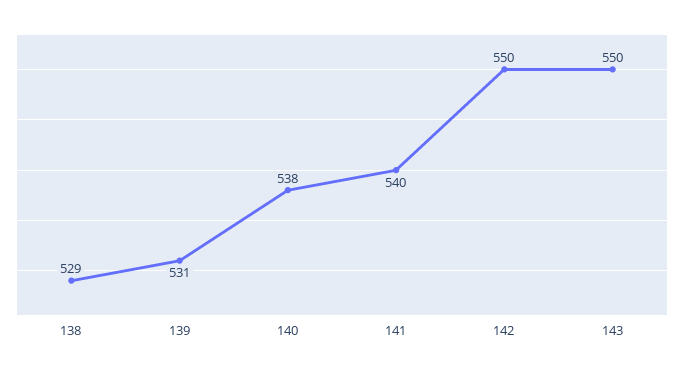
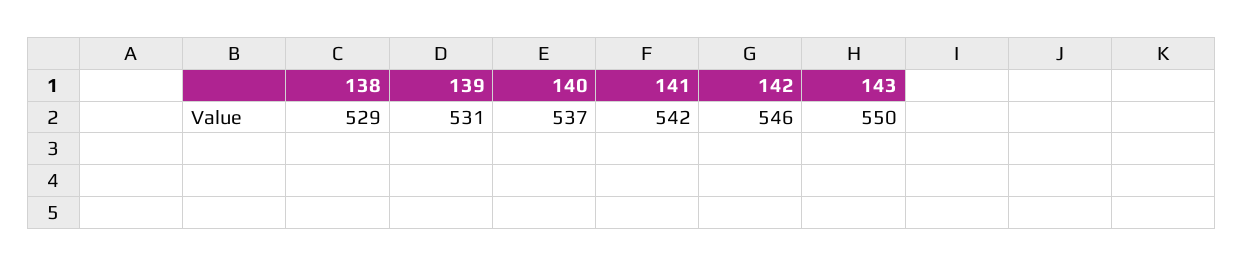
  {
    "138": 529,
    "139": 531,
-   "140": 538,
+   "140": 537,
-   "141": 540,
+   "141": 542,
-   "142": 550,
+   "142": 546,
    "143": 550
  }

